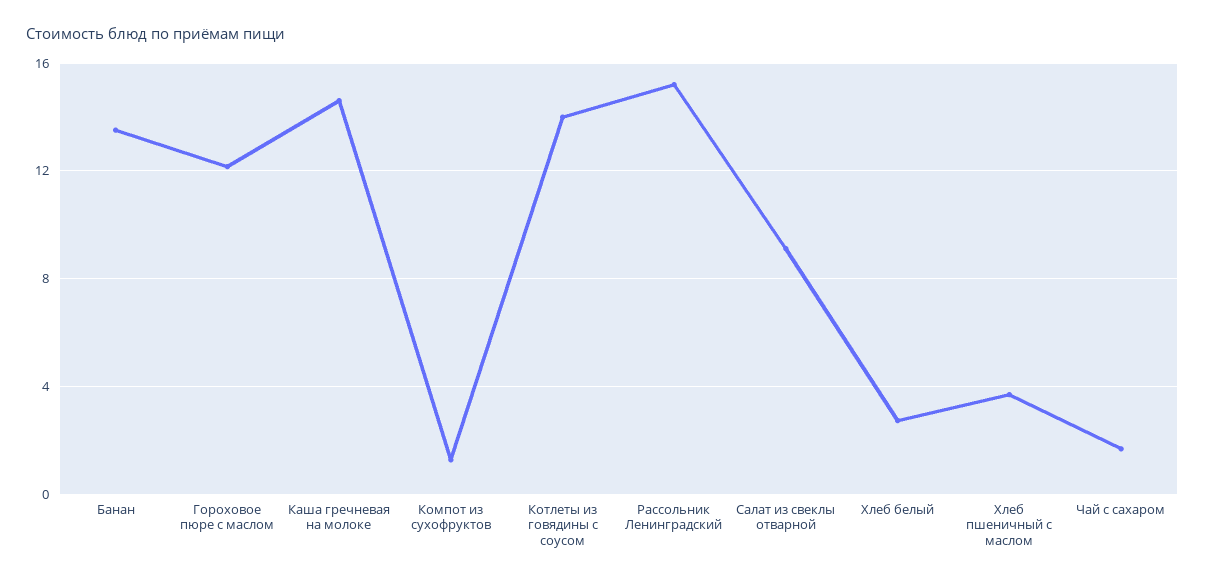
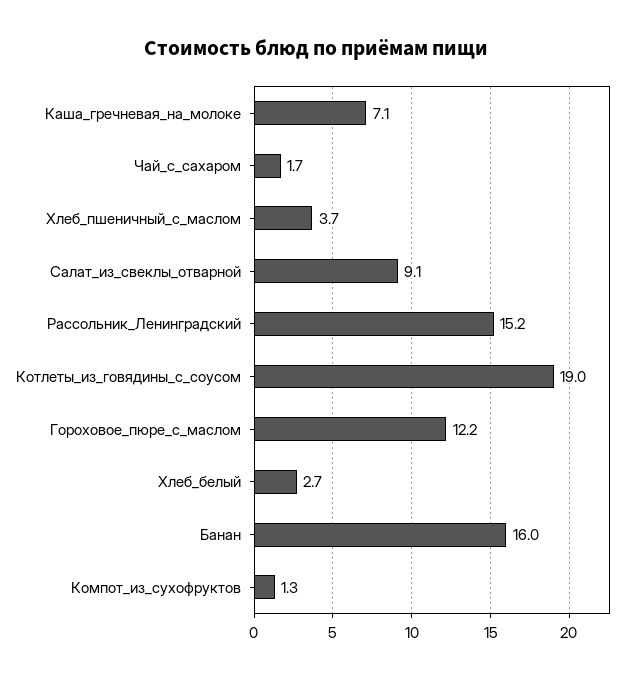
  {
-   "Банан": 13.5,
+   "Банан": 16,
    "Гороховое пюре с маслом": 12.2,
-   "Каша гречневая на молоке": 14.5,
+   "Каша гречневая на молоке": 7.1,
    "Компот из сухофруктов": 1.3,
-   "Котлеты из говядины с соусом": 14,
+   "Котлеты из говядины с соусом": 19,
    "Рассольник Ленинградский": 15.2,
    "Салат из свеклы отварной": 9.1,
    "Хлеб белый": 2.7,
    "Хлеб пшеничный с маслом": 3.7,
    "Чай с сахаром": 1.7
  }

